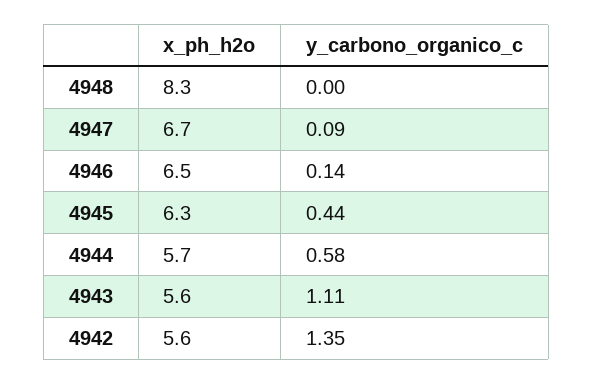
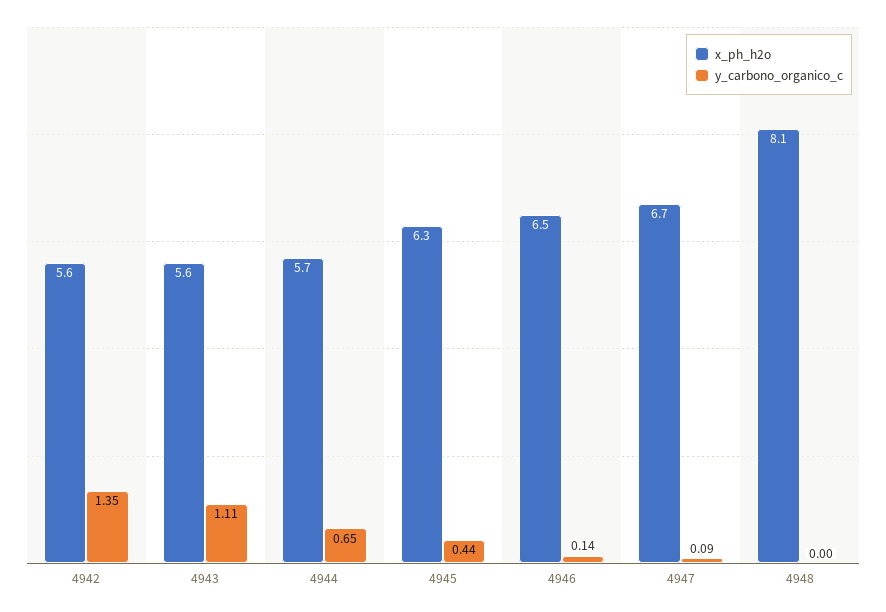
  {
    "x_ph_h2o": {
-     "4948": 8.3,
+     "4948": 8.1,
      "4947": 6.7,
      "4946": 6.5,
      "4945": 6.3,
      "4944": 5.7,
      "4943": 5.6,
      "4942": 5.6
    },
    "y_carbono_organico_c": {
      "4948": 0,
      "4947": 0.09,
      "4946": 0.14,
      "4945": 0.44,
-     "4944": 0.58,
+     "4944": 0.65,
      "4943": 1.11,
      "4942": 1.35
    }
  }

